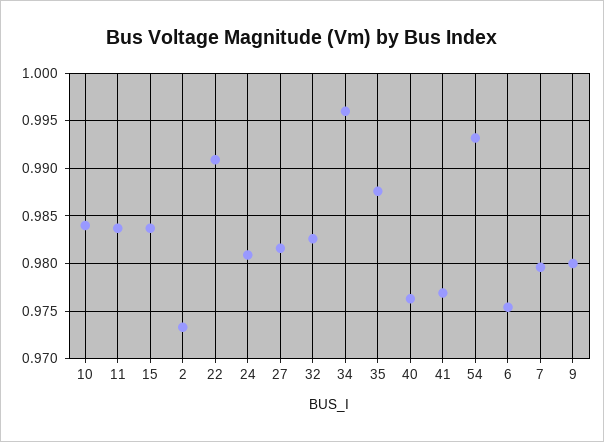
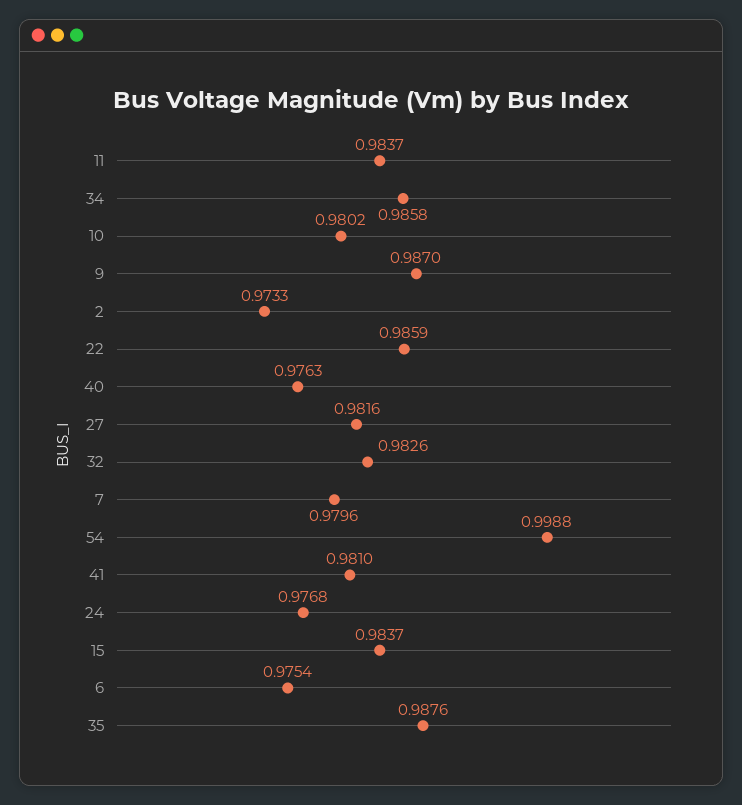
  {
-   "10": 0.984,
+   "10": 0.9802,
    "11": 0.9837,
    "15": 0.9837,
    "2": 0.9733,
-   "22": 0.991,
+   "22": 0.9859,
-   "24": 0.981,
+   "24": 0.9768,
    "27": 0.9816,
    "32": 0.9826,
-   "34": 0.996,
+   "34": 0.9858,
    "35": 0.9876,
    "40": 0.9763,
-   "41": 0.977,
+   "41": 0.981,
-   "54": 0.993,
+   "54": 0.9988,
    "6": 0.9754,
    "7": 0.9796,
-   "9": 0.98
+   "9": 0.987
  }

